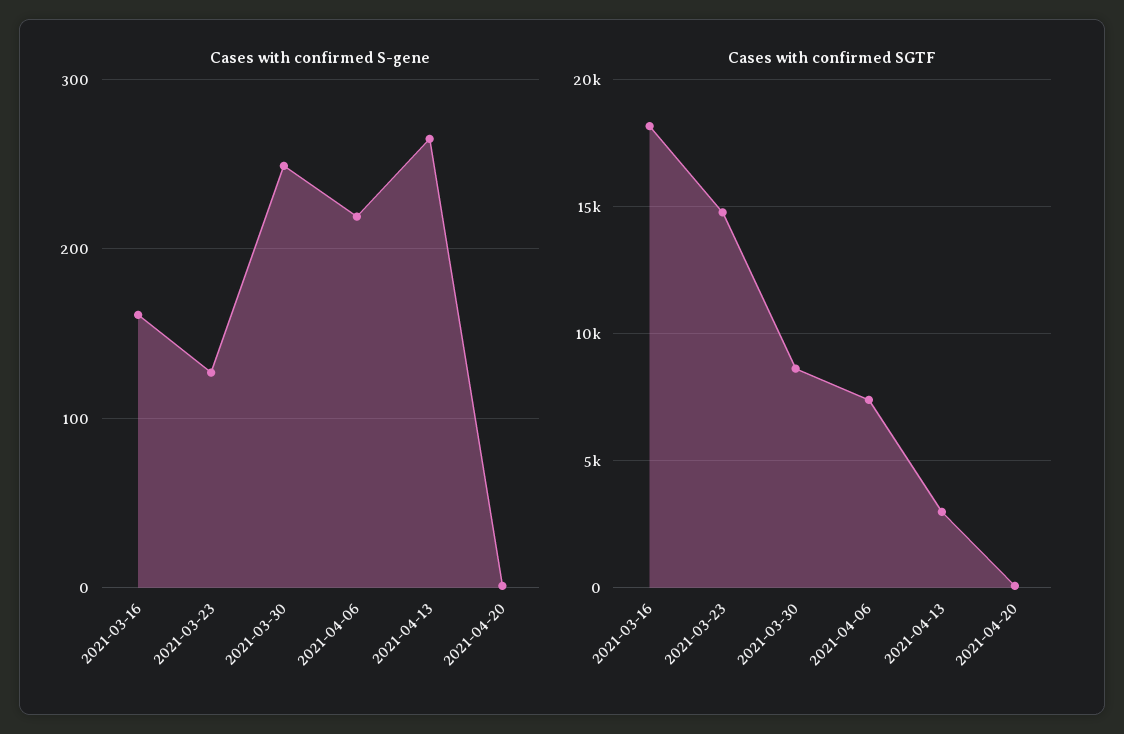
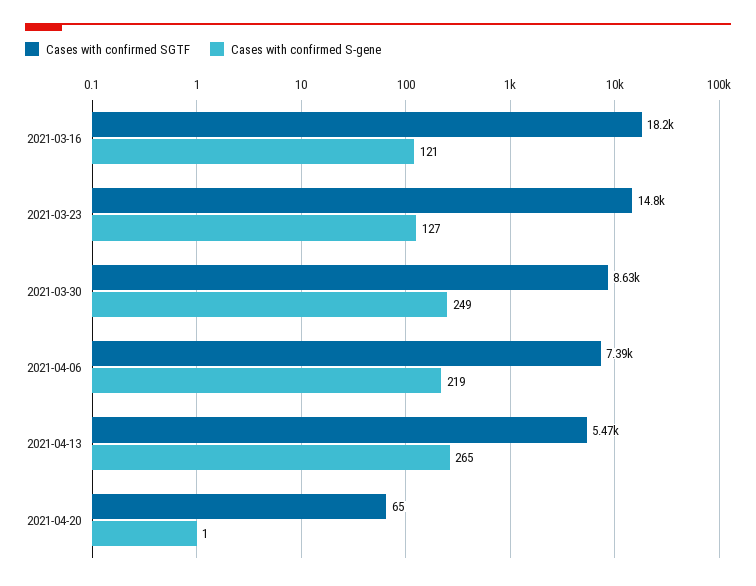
  {
    "Cases with confirmed S-gene": {
-     "2021-03-16": 160,
+     "2021-03-16": 121,
      "2021-03-23": 127,
      "2021-03-30": 249,
      "2021-04-06": 219,
      "2021-04-13": 265,
      "2021-04-20": 1
    },
    "Cases with confirmed SGTF": {
      "2021-03-16": 18200,
      "2021-03-23": 14800,
      "2021-03-30": 8630,
      "2021-04-06": 7390,
-     "2021-04-13": 3000,
+     "2021-04-13": 5470,
      "2021-04-20": 65
    }
  }

